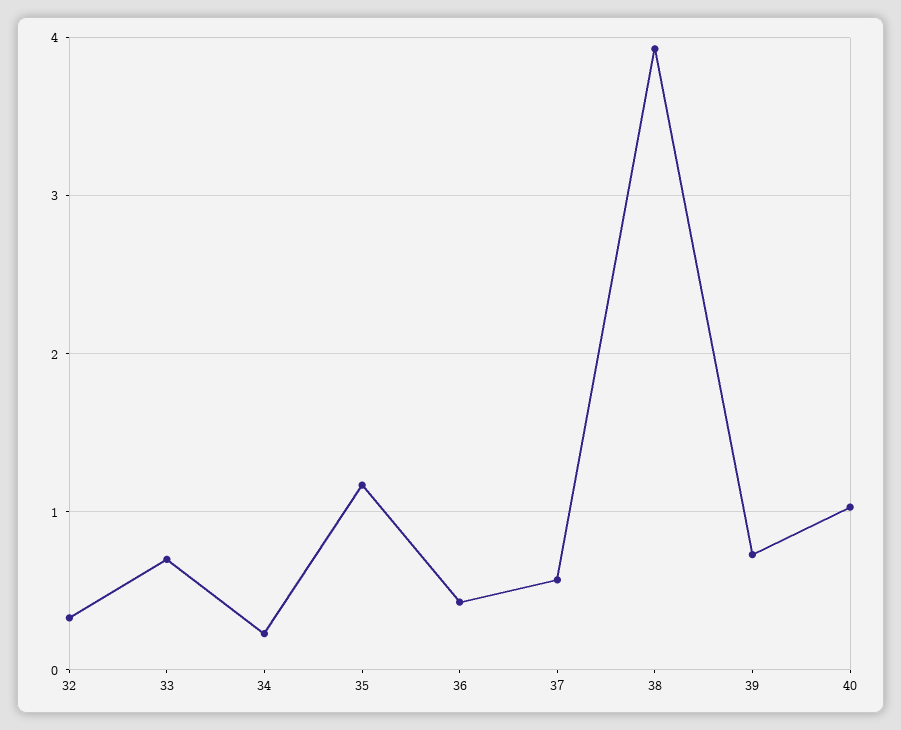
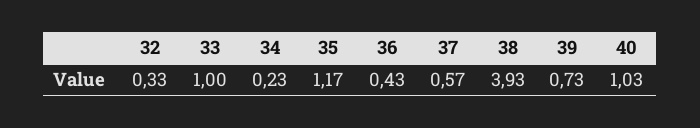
  {
    "32": 0.33,
-   "33": 0.7,
+   "33": 1,
    "34": 0.23,
    "35": 1.17,
    "36": 0.43,
    "37": 0.57,
    "38": 3.93,
    "39": 0.73,
    "40": 1.03
  }

